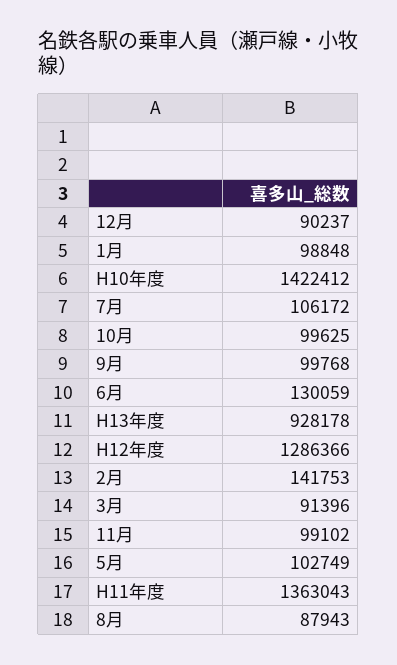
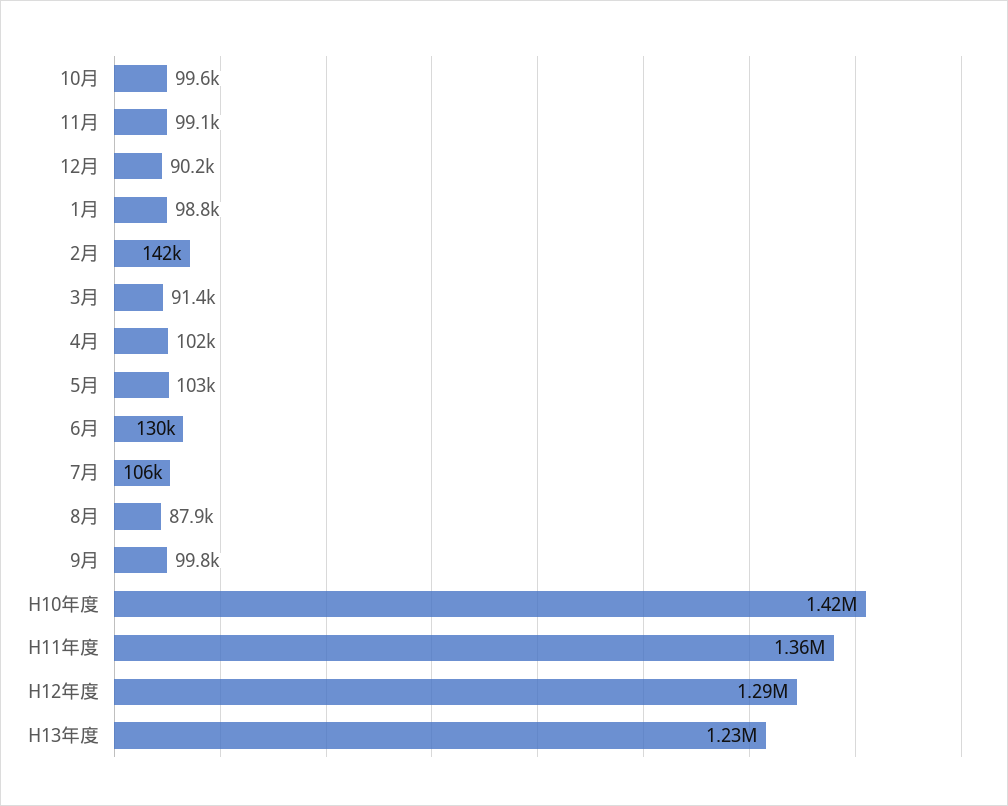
  {
    "12月": 90237,
    "1月": 98848,
    "H10年度": 1422412,
    "7月": 106172,
    "10月": 99625,
    "9月": 99768,
    "6月": 130059,
-   "H13年度": 928178,
+   "H13年度": 1230000,
    "H12年度": 1286366,
    "2月": 141753,
    "3月": 91396,
    "11月": 99102,
    "5月": 102749,
    "H11年度": 1363043,
-   "8月": 87943
+   "8月": 87943,
+   "4月": 102000
  }

